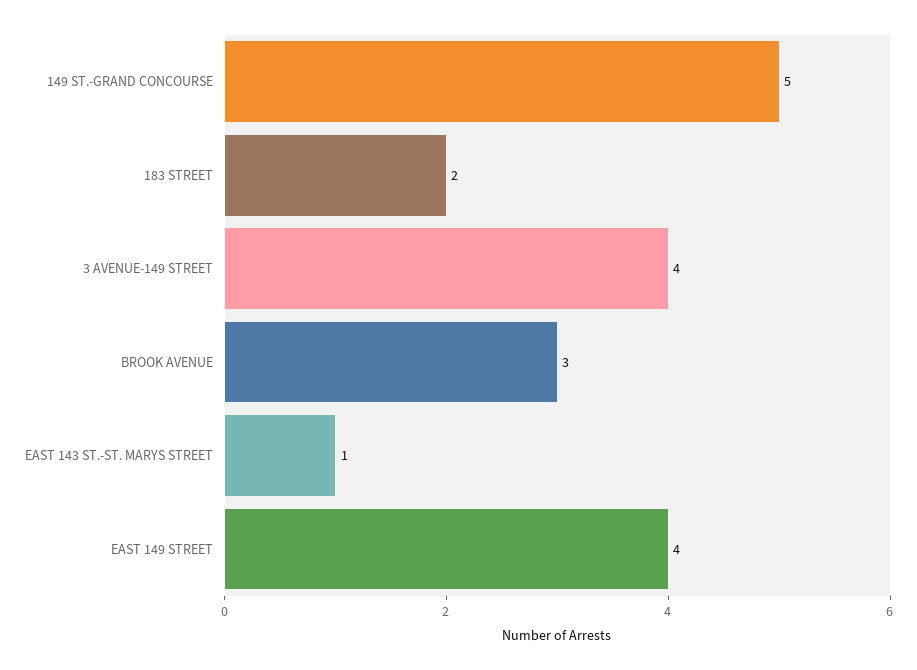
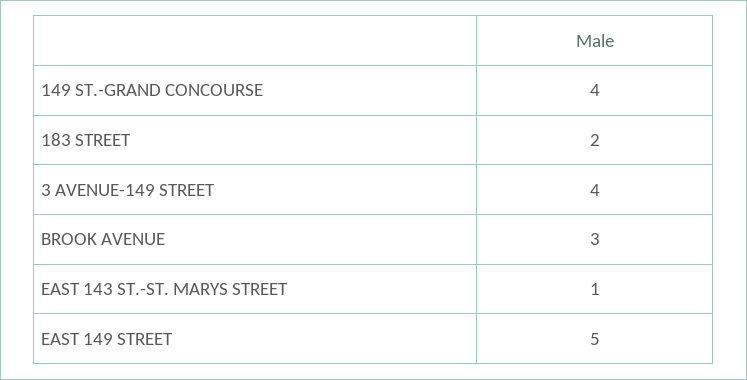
  {
-   "149 ST.-GRAND CONCOURSE": 5,
+   "149 ST.-GRAND CONCOURSE": 4,
    "183 STREET": 2,
    "3 AVENUE-149 STREET": 4,
    "BROOK AVENUE": 3,
    "EAST 143 ST.-ST. MARYS STREET": 1,
-   "EAST 149 STREET": 4
+   "EAST 149 STREET": 5
  }

